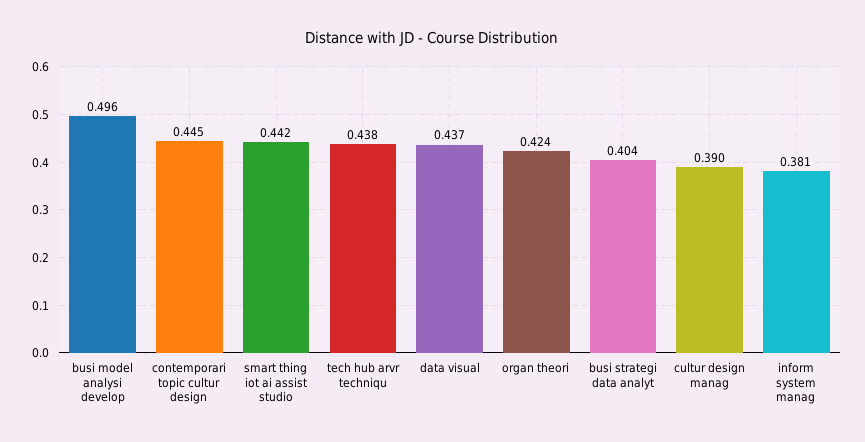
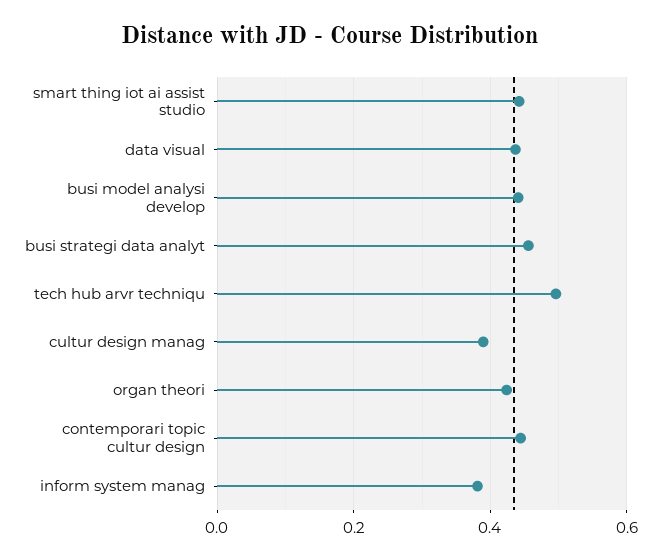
  {
-   "busi model analysi develop": 0.496,
+   "busi model analysi develop": 0.44,
    "contemporari topic cultur design": 0.445,
    "smart thing iot ai assist studio": 0.442,
-   "tech hub arvr techniqu": 0.438,
+   "tech hub arvr techniqu": 0.5,
    "data visual": 0.437,
    "organ theori": 0.424,
-   "busi strategi data analyt": 0.404,
+   "busi strategi data analyt": 0.46,
    "cultur design manag": 0.39,
    "inform system manag": 0.381
  }

